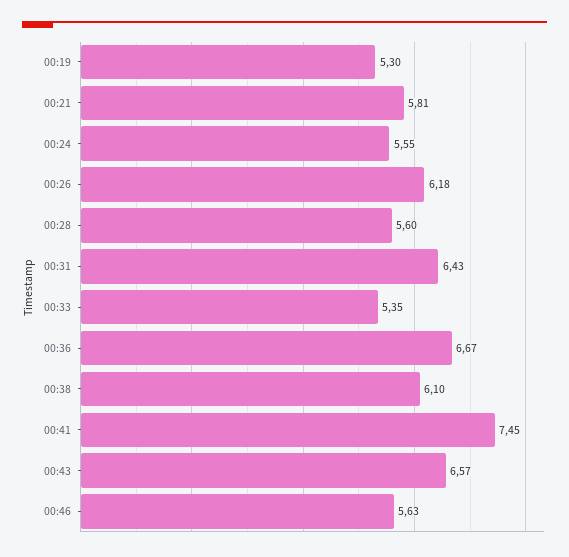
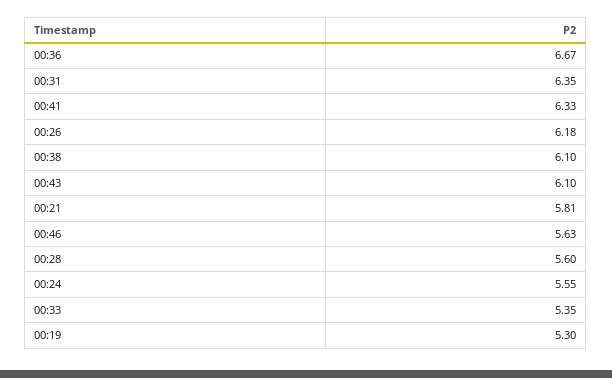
  {
    "00:19": 5.3,
    "00:21": 5.81,
    "00:24": 5.55,
    "00:26": 6.18,
    "00:28": 5.6,
-   "00:31": 6.43,
+   "00:31": 6.35,
    "00:33": 5.35,
    "00:36": 6.67,
    "00:38": 6.1,
-   "00:41": 7.45,
+   "00:41": 6.33,
-   "00:43": 6.57,
+   "00:43": 6.1,
    "00:46": 5.63
  }

